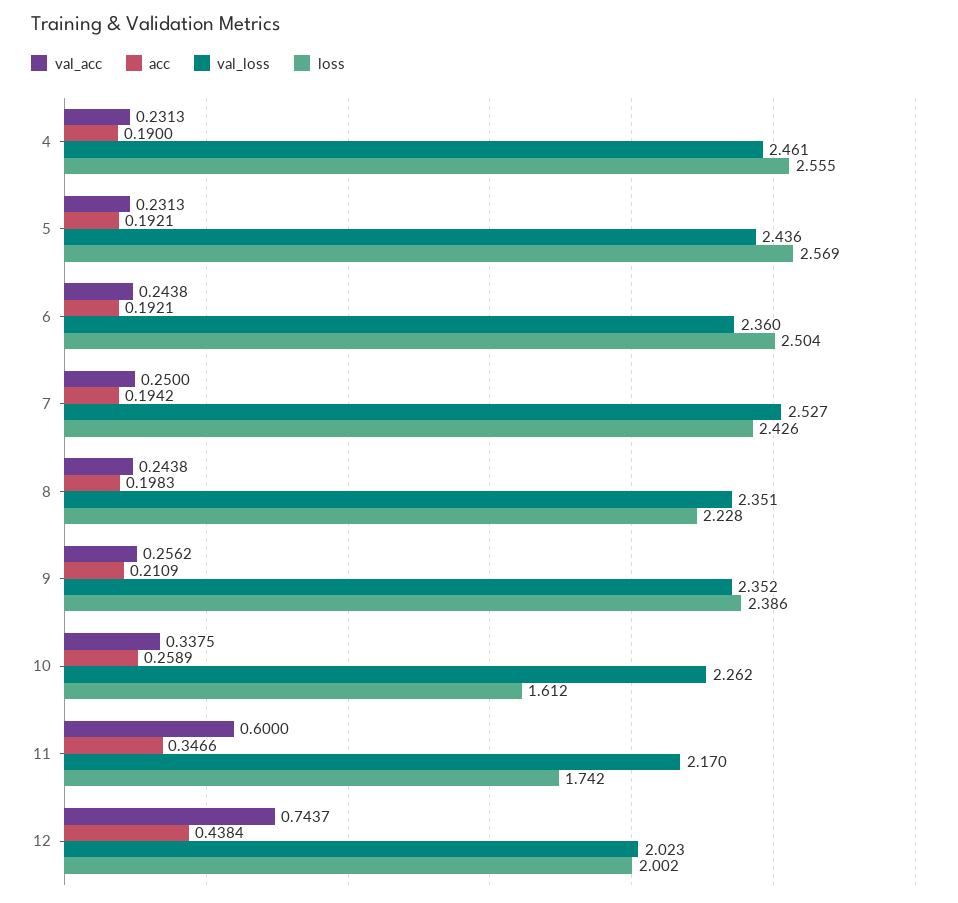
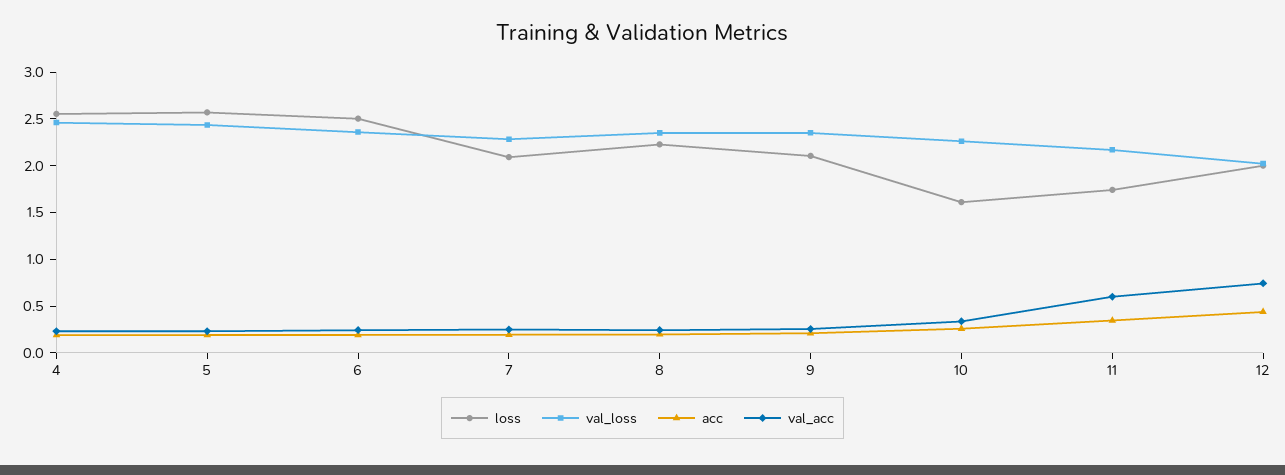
  {
    "val_acc": {
      "4": 0.2313,
      "5": 0.2313,
      "6": 0.2438,
      "7": 0.25,
      "8": 0.2438,
      "9": 0.2562,
      "10": 0.3375,
      "11": 0.6,
      "12": 0.7437
    },
    "acc": {
      "4": 0.19,
      "5": 0.1921,
      "6": 0.1921,
      "7": 0.1942,
      "8": 0.1983,
      "9": 0.2109,
      "10": 0.2589,
      "11": 0.3466,
      "12": 0.4384
    },
    "val_loss": {
      "4": 2.461,
      "5": 2.436,
      "6": 2.36,
-     "7": 2.527,
+     "7": 2.3,
      "8": 2.351,
      "9": 2.352,
      "10": 2.262,
      "11": 2.17,
      "12": 2.023
    },
    "loss": {
      "4": 2.555,
      "5": 2.569,
      "6": 2.504,
-     "7": 2.426,
+     "7": 2.1,
      "8": 2.228,
-     "9": 2.386,
+     "9": 2.1,
      "10": 1.612,
      "11": 1.742,
      "12": 2.002
    }
  }

